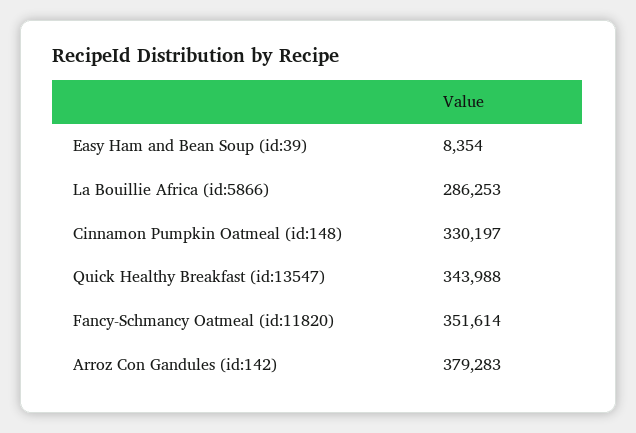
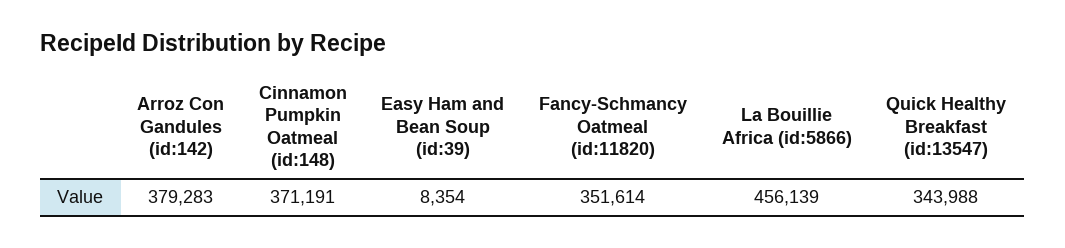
  {
    "Easy Ham and Bean Soup (id:39)": 8354,
-   "La Bouillie Africa (id:5866)": 286253,
+   "La Bouillie Africa (id:5866)": 456139,
-   "Cinnamon Pumpkin Oatmeal (id:148)": 330197,
+   "Cinnamon Pumpkin Oatmeal (id:148)": 371191,
    "Quick Healthy Breakfast (id:13547)": 343988,
    "Fancy-Schmancy Oatmeal (id:11820)": 351614,
    "Arroz Con Gandules (id:142)": 379283
  }

